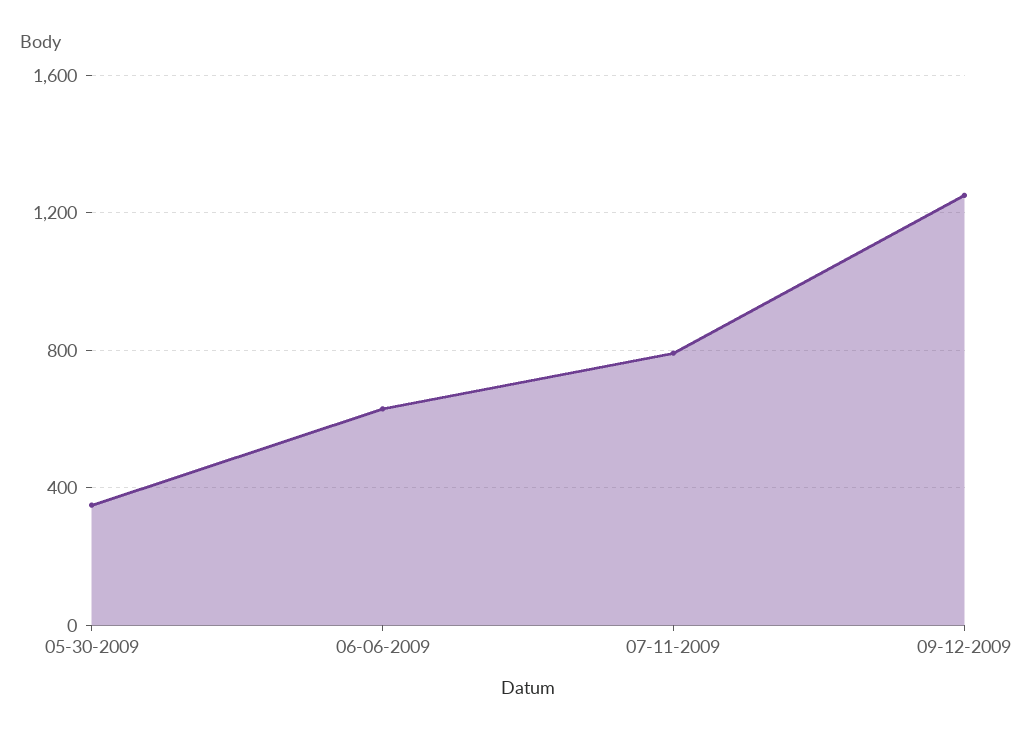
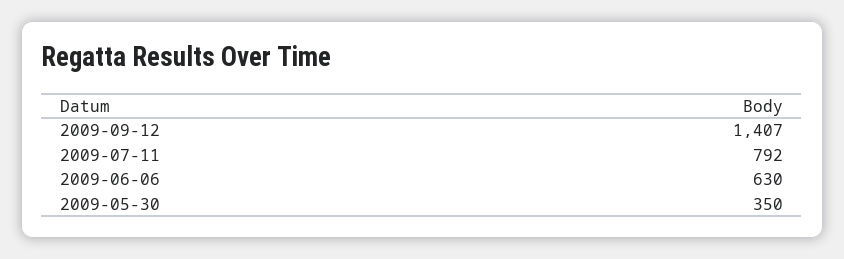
  {
    "05-30-2009": 350,
    "06-06-2009": 630,
    "07-11-2009": 792,
-   "09-12-2009": 1250
+   "09-12-2009": 1407
  }

